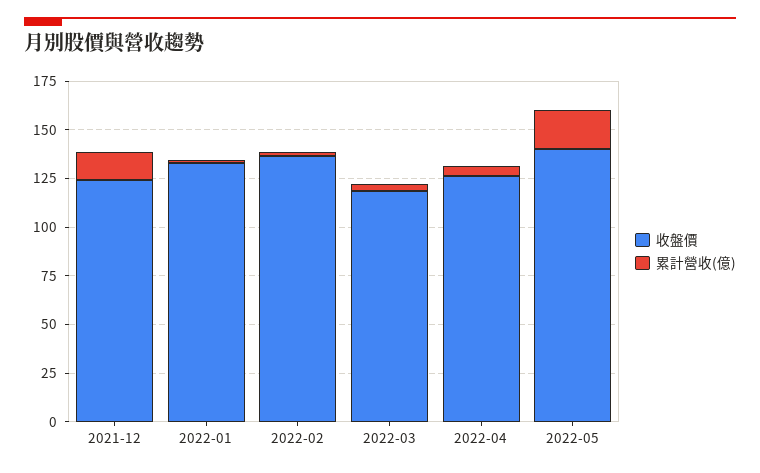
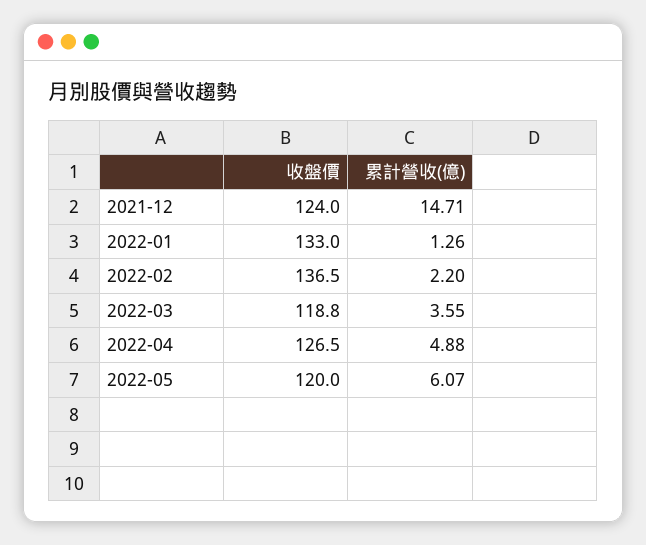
  {
    "收盤價": {
      "2021-12": 124,
      "2022-01": 133,
      "2022-02": 136.5,
      "2022-03": 118.8,
      "2022-04": 126.5,
-     "2022-05": 140
+     "2022-05": 120
    },
    "累計營收(億)": {
      "2021-12": 14.71,
      "2022-01": 1.26,
      "2022-02": 2.2,
      "2022-03": 3.55,
      "2022-04": 4.88,
-     "2022-05": 20
+     "2022-05": 6.07
    }
  }

